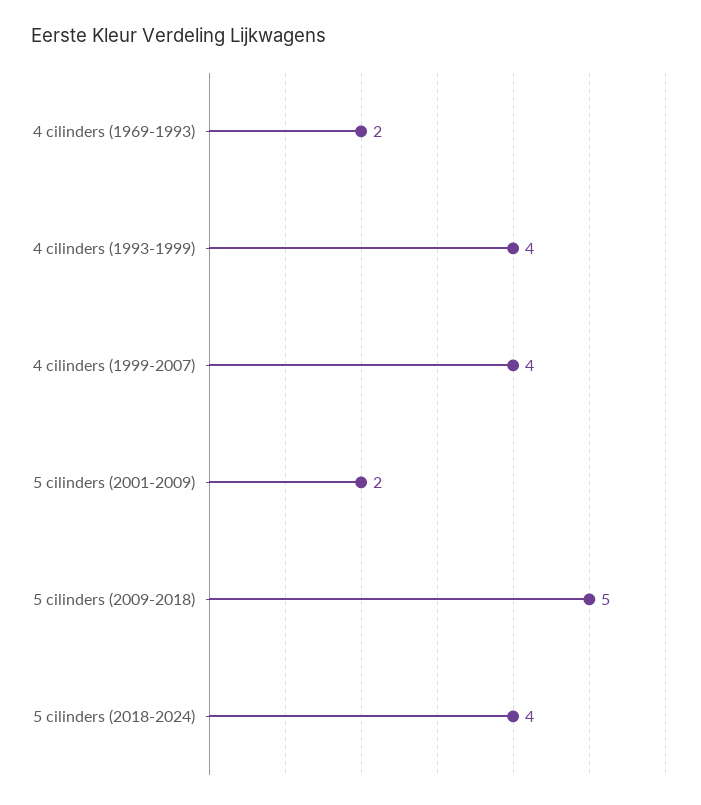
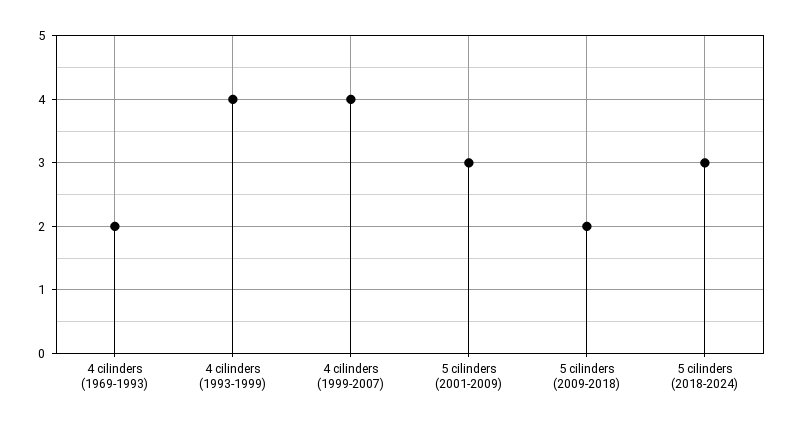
  {
    "4 cilinders (1969-1993)": 2,
    "4 cilinders (1993-1999)": 4,
    "4 cilinders (1999-2007)": 4,
-   "5 cilinders (2001-2009)": 2,
+   "5 cilinders (2001-2009)": 3,
-   "5 cilinders (2009-2018)": 5,
+   "5 cilinders (2009-2018)": 2,
-   "5 cilinders (2018-2024)": 4
+   "5 cilinders (2018-2024)": 3
  }

